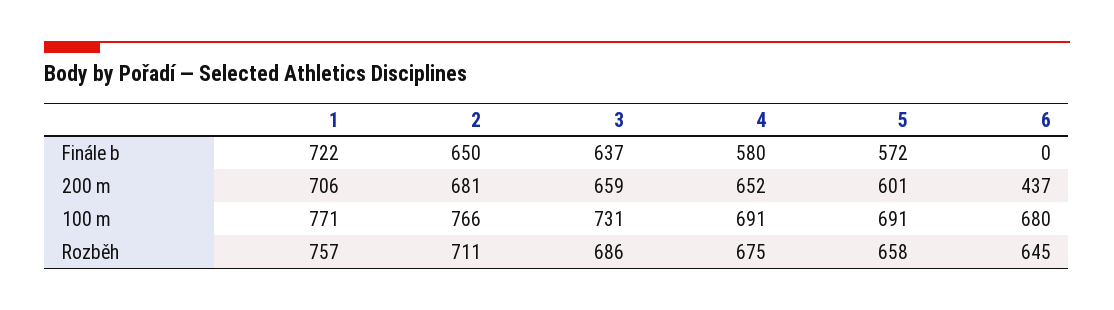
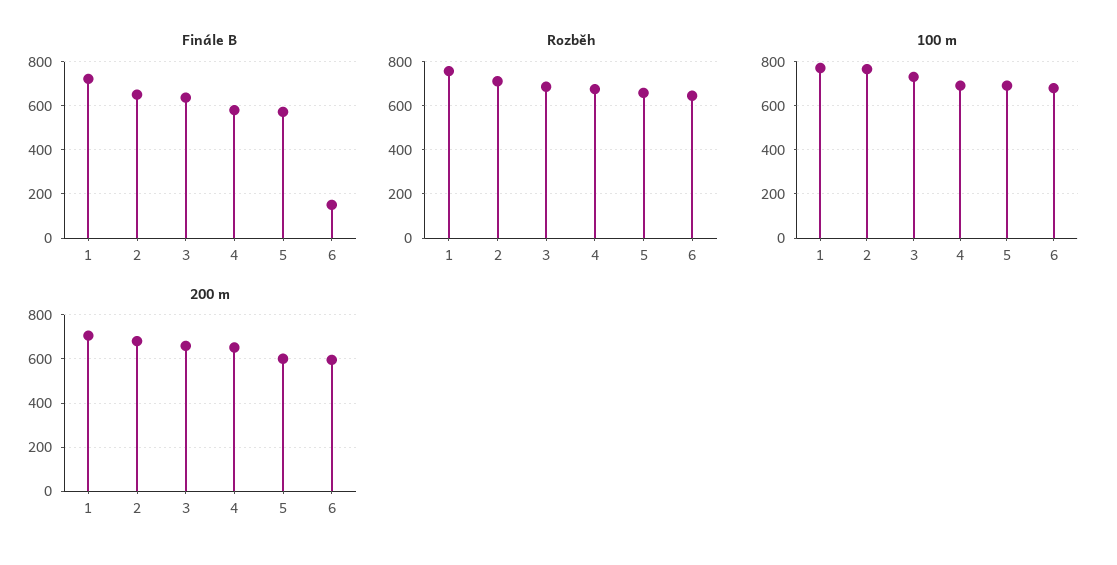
  {
    "Finále b": {
      "1": 722,
      "2": 650,
      "3": 637,
      "4": 580,
      "5": 572,
-     "6": 0
+     "6": 150
    },
    "200 m": {
      "1": 706,
      "2": 681,
      "3": 659,
      "4": 652,
      "5": 601,
-     "6": 437
+     "6": 600
    },
    "100 m": {
      "1": 771,
      "2": 766,
      "3": 731,
      "4": 691,
      "5": 691,
      "6": 680
    },
    "Rozběh": {
      "1": 757,
      "2": 711,
      "3": 686,
      "4": 675,
      "5": 658,
      "6": 645
    }
  }

